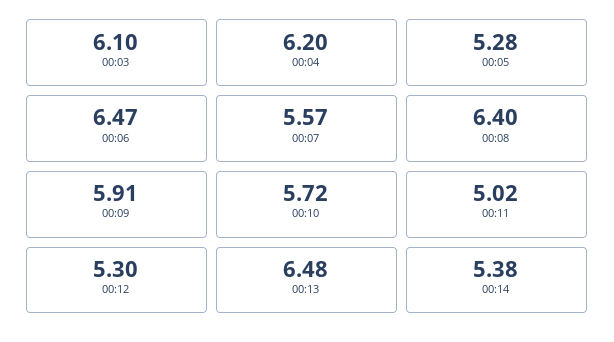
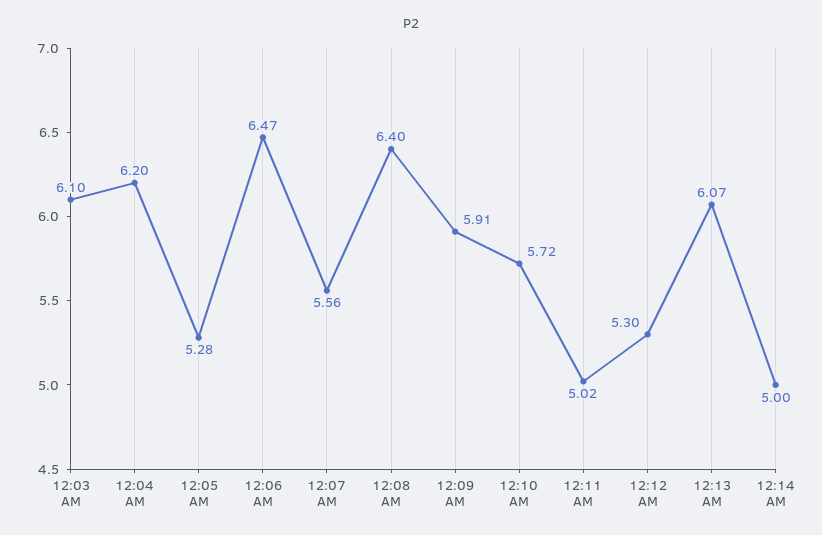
  {
    "00:03": 6.1,
    "00:04": 6.2,
    "00:05": 5.28,
    "00:06": 6.47,
-   "00:07": 5.57,
+   "00:07": 5.56,
    "00:08": 6.4,
    "00:09": 5.91,
    "00:10": 5.72,
    "00:11": 5.02,
    "00:12": 5.3,
-   "00:13": 6.48,
+   "00:13": 6.07,
-   "00:14": 5.38
+   "00:14": 5
  }

